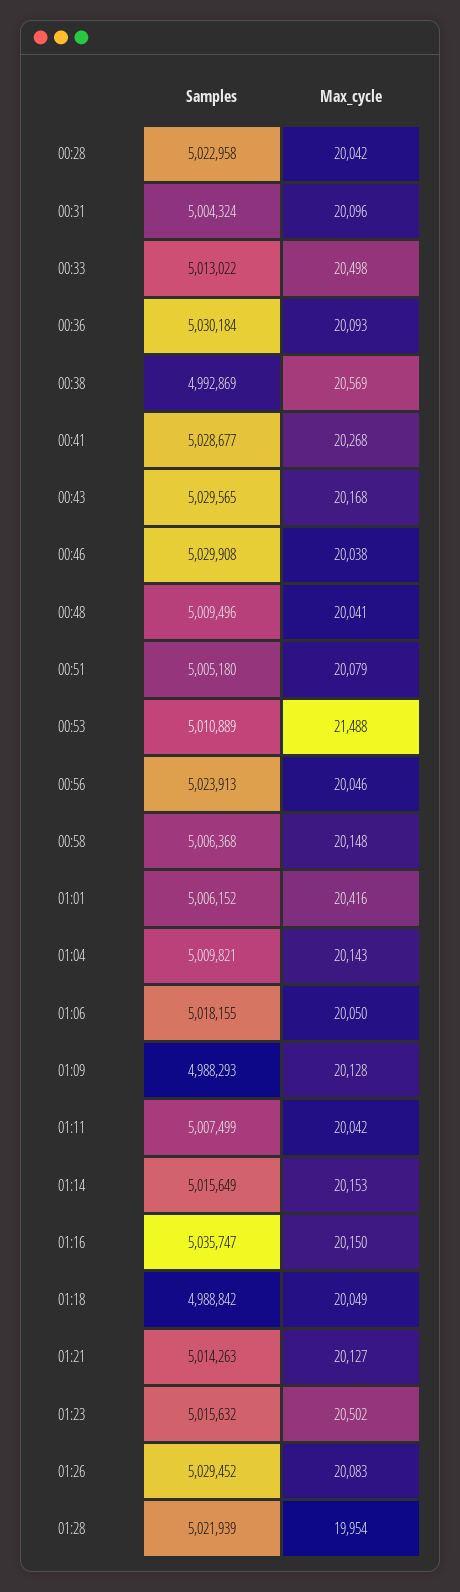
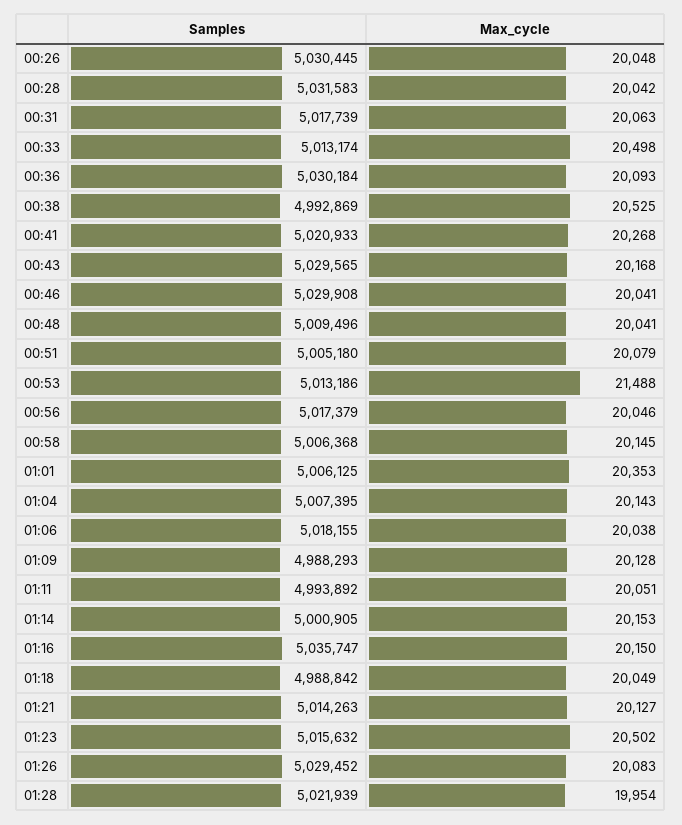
  {
    "Samples": {
-     "00:28": 5022958,
+     "00:28": 5031583,
-     "00:31": 5004324,
+     "00:31": 5017739,
-     "00:33": 5013022,
+     "00:33": 5013174,
      "00:36": 5030184,
      "00:38": 4992869,
-     "00:41": 5028677,
+     "00:41": 5020933,
      "00:43": 5029565,
      "00:46": 5029908,
      "00:48": 5009496,
      "00:51": 5005180,
-     "00:53": 5010889,
+     "00:53": 5013186,
-     "00:56": 5023913,
+     "00:56": 5017379,
      "00:58": 5006368,
-     "01:01": 5006152,
+     "01:01": 5006125,
-     "01:04": 5009821,
+     "01:04": 5007395,
      "01:06": 5018155,
      "01:09": 4988293,
-     "01:11": 5007499,
+     "01:11": 4993892,
-     "01:14": 5015649,
+     "01:14": 5000905,
      "01:16": 5035747,
      "01:18": 4988842,
      "01:21": 5014263,
      "01:23": 5015632,
      "01:26": 5029452,
-     "01:28": 5021939
+     "01:28": 5021939,
+     "00:26": 5030445
    },
    "Max_cycle": {
      "00:28": 20042,
-     "00:31": 20096,
+     "00:31": 20063,
      "00:33": 20498,
      "00:36": 20093,
-     "00:38": 20569,
+     "00:38": 20525,
      "00:41": 20268,
      "00:43": 20168,
-     "00:46": 20038,
+     "00:46": 20041,
      "00:48": 20041,
      "00:51": 20079,
      "00:53": 21488,
      "00:56": 20046,
-     "00:58": 20148,
+     "00:58": 20145,
-     "01:01": 20416,
+     "01:01": 20353,
      "01:04": 20143,
-     "01:06": 20050,
+     "01:06": 20038,
      "01:09": 20128,
-     "01:11": 20042,
+     "01:11": 20051,
      "01:14": 20153,
      "01:16": 20150,
      "01:18": 20049,
      "01:21": 20127,
      "01:23": 20502,
      "01:26": 20083,
-     "01:28": 19954
+     "01:28": 19954,
+     "00:26": 20048
    }
  }

